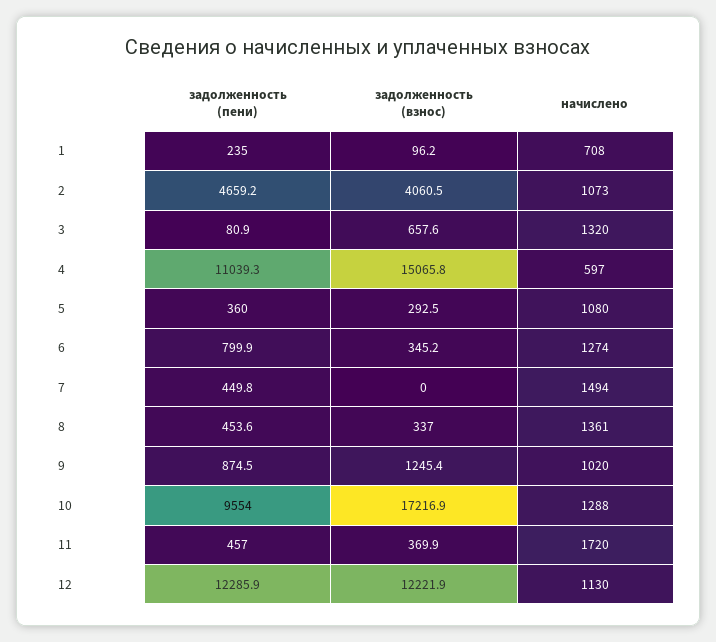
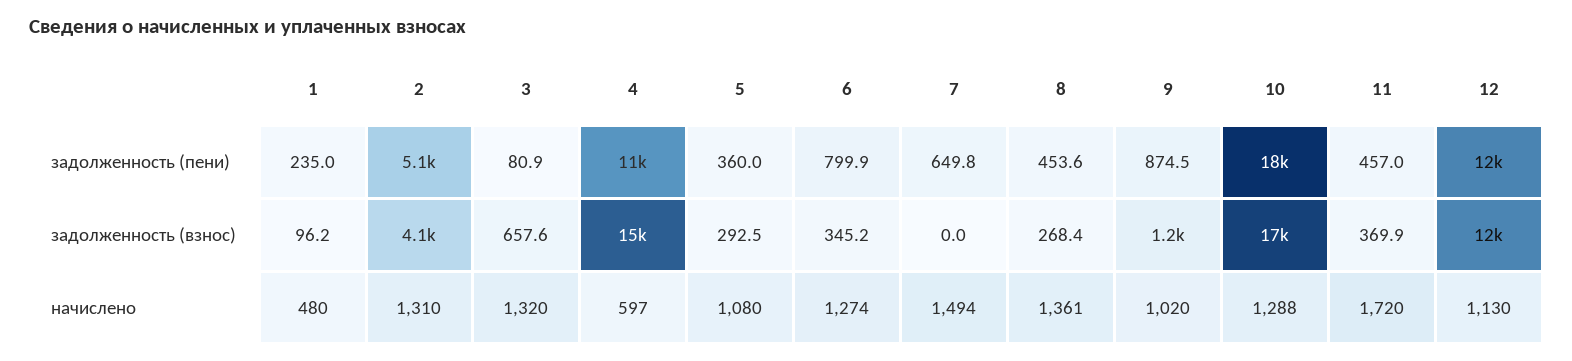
  {
    "задолженность (пени)": {
      "1": 235,
-     "2": 4659.2,
+     "2": 5100,
      "3": 80.9,
      "4": 11039.3,
      "5": 360,
      "6": 799.9,
-     "7": 449.8,
+     "7": 649.8,
      "8": 453.6,
      "9": 874.5,
-     "10": 9554,
+     "10": 18000,
      "11": 457,
      "12": 12285.9
    },
    "задолженность (взнос)": {
      "1": 96.2,
      "2": 4060.5,
      "3": 657.6,
      "4": 15065.8,
      "5": 292.5,
      "6": 345.2,
      "7": 0,
-     "8": 337,
+     "8": 268.4,
      "9": 1245.4,
      "10": 17216.9,
      "11": 369.9,
      "12": 12221.9
    },
    "начислено": {
-     "1": 708,
+     "1": 480,
-     "2": 1073,
+     "2": 1310,
      "3": 1320,
      "4": 597,
      "5": 1080,
      "6": 1274,
      "7": 1494,
      "8": 1361,
      "9": 1020,
      "10": 1288,
      "11": 1720,
      "12": 1130
    }
  }

